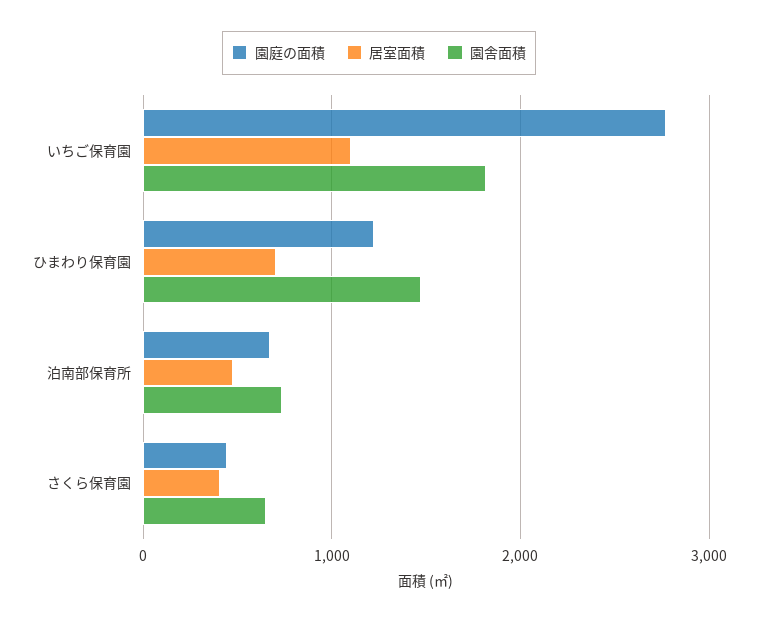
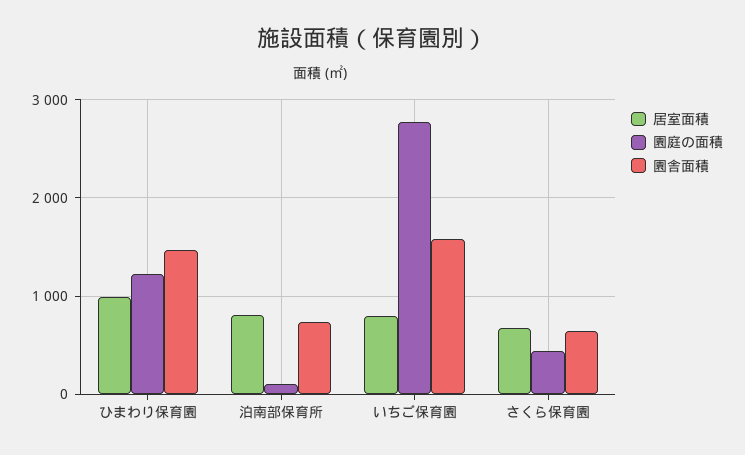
  {
    "園庭の面積": {
      "いちご保育園": 2800,
      "ひまわり保育園": 1200,
-     "泊南部保育所": 700,
+     "泊南部保育所": 100,
      "さくら保育園": 400
    },
    "居室面積": {
-     "いちご保育園": 1100,
+     "いちご保育園": 800,
-     "ひまわり保育園": 700,
+     "ひまわり保育園": 1000,
-     "泊南部保育所": 500,
+     "泊南部保育所": 800,
-     "さくら保育園": 400
+     "さくら保育園": 700
    },
    "園舎面積": {
-     "いちご保育園": 1800,
+     "いちご保育園": 1600,
      "ひまわり保育園": 1500,
      "泊南部保育所": 700,
      "さくら保育園": 600
    }
  }

